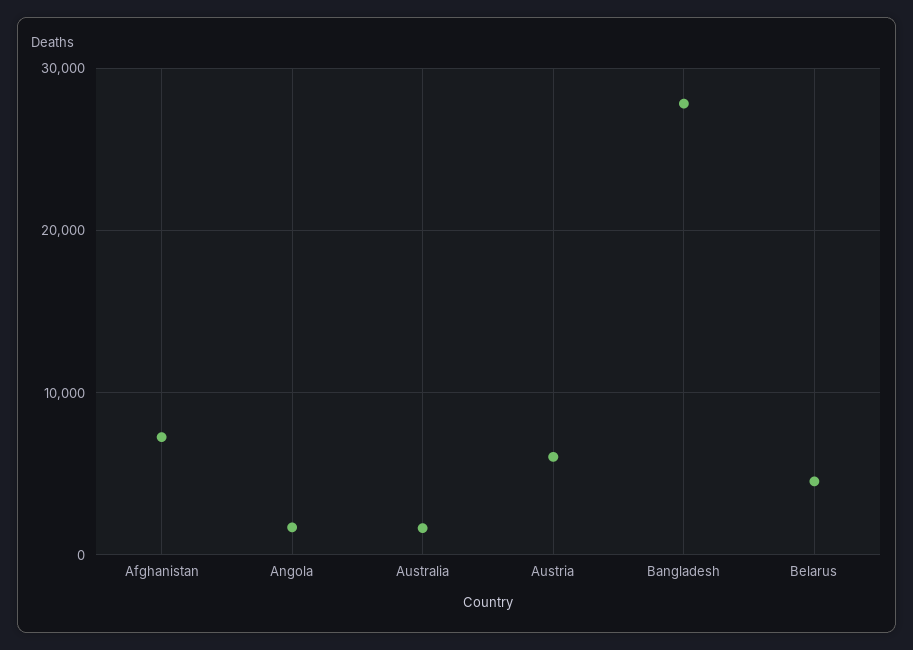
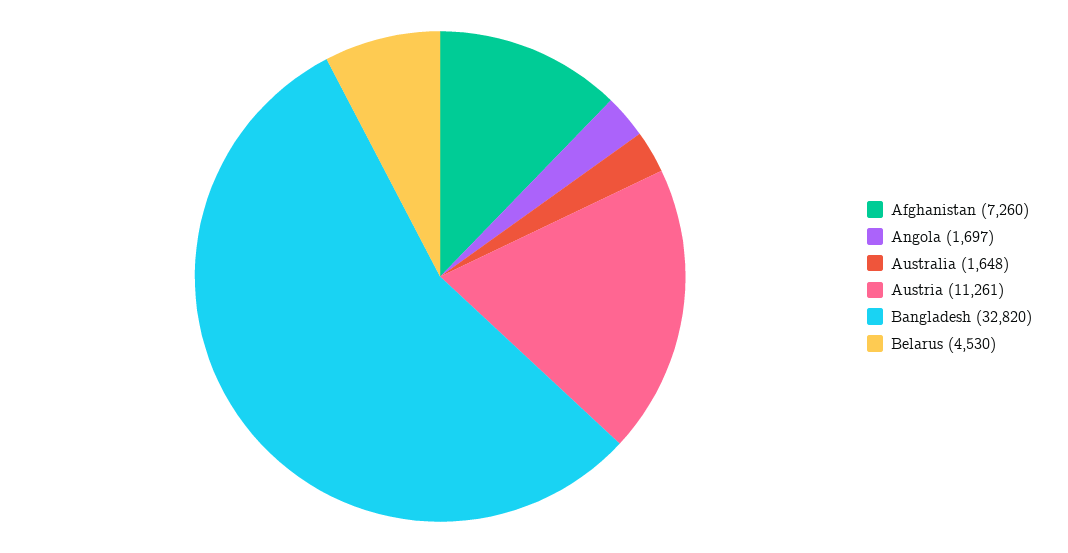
  {
    "Afghanistan": 7260,
    "Angola": 1697,
    "Australia": 1648,
-   "Austria": 6000,
+   "Austria": 11261,
-   "Bangladesh": 28000,
+   "Bangladesh": 32820,
    "Belarus": 4530
  }

